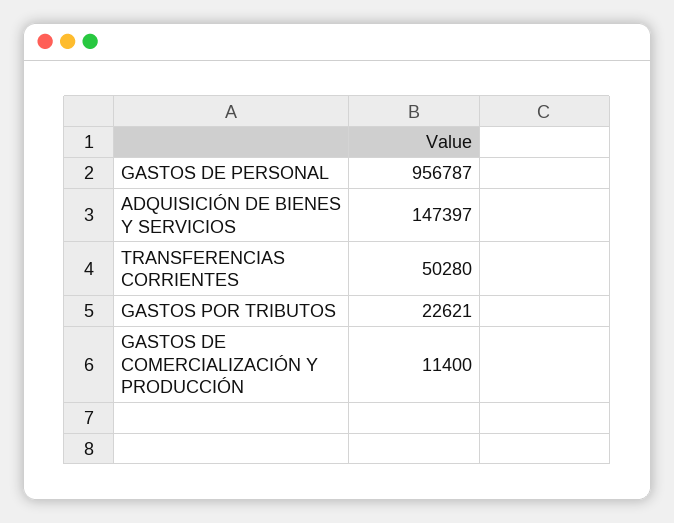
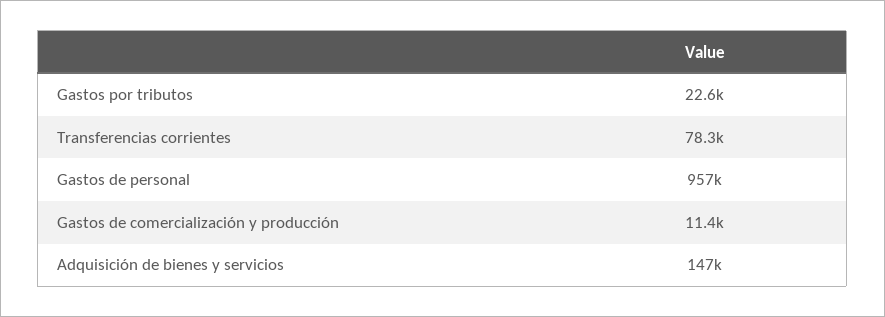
  {
    "GASTOS DE PERSONAL": 956787,
    "ADQUISICIÓN DE BIENES Y SERVICIOS": 147397,
-   "TRANSFERENCIAS CORRIENTES": 50280,
+   "TRANSFERENCIAS CORRIENTES": 78300,
    "GASTOS POR TRIBUTOS": 22621,
    "GASTOS DE COMERCIALIZACIÓN Y PRODUCCIÓN": 11400
  }

